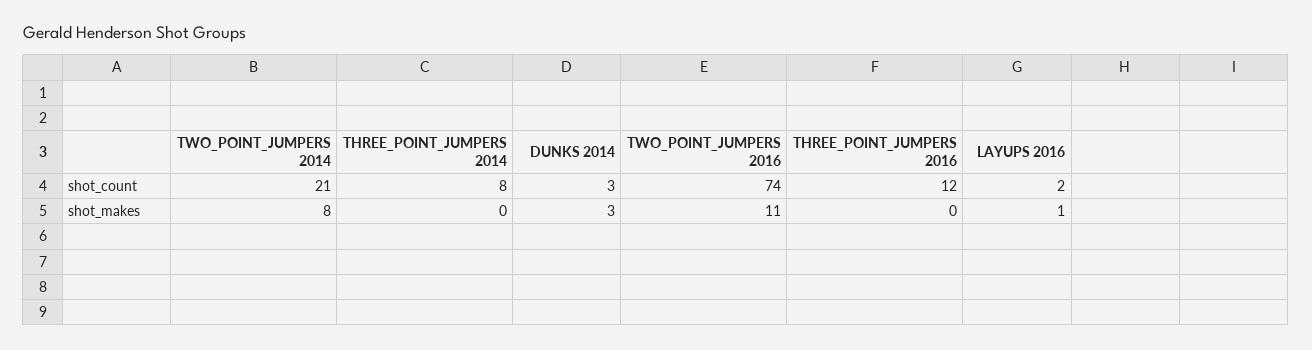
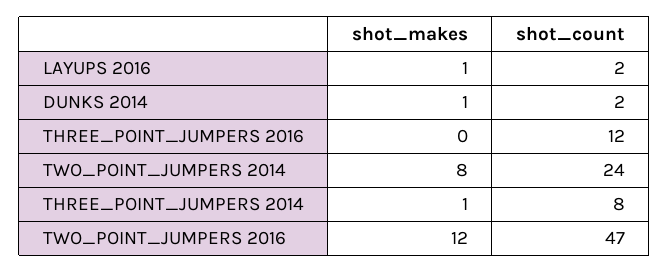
  {
    "TWO_POINT_JUMPERS 2014": {
-     "shot_count": 21,
+     "shot_count": 24,
      "shot_makes": 8
    },
    "THREE_POINT_JUMPERS 2014": {
      "shot_count": 8,
-     "shot_makes": 0
+     "shot_makes": 1
    },
    "DUNKS 2014": {
-     "shot_count": 3,
+     "shot_count": 2,
-     "shot_makes": 3
+     "shot_makes": 1
    },
    "TWO_POINT_JUMPERS 2016": {
-     "shot_count": 74,
+     "shot_count": 47,
-     "shot_makes": 11
+     "shot_makes": 12
    },
    "THREE_POINT_JUMPERS 2016": {
      "shot_count": 12,
      "shot_makes": 0
    },
    "LAYUPS 2016": {
      "shot_count": 2,
      "shot_makes": 1
    }
  }

